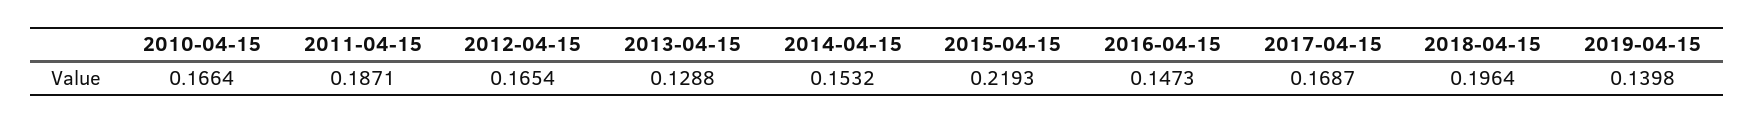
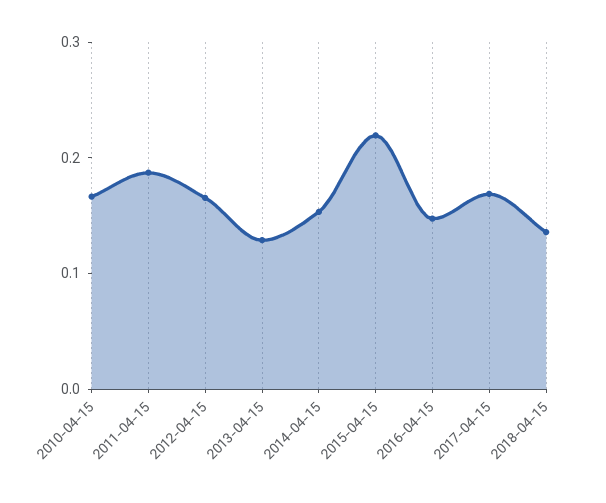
  {
    "2010-04-15": 0.1664,
    "2011-04-15": 0.1871,
    "2012-04-15": 0.1654,
    "2013-04-15": 0.1288,
    "2014-04-15": 0.1532,
    "2015-04-15": 0.2193,
    "2016-04-15": 0.1473,
    "2017-04-15": 0.1687,
-   "2018-04-15": 0.1964,
+   "2018-04-15": 0.14
-   "2019-04-15": 0.1398
  }

